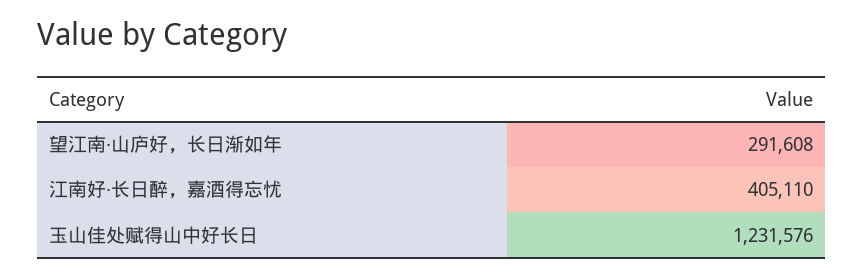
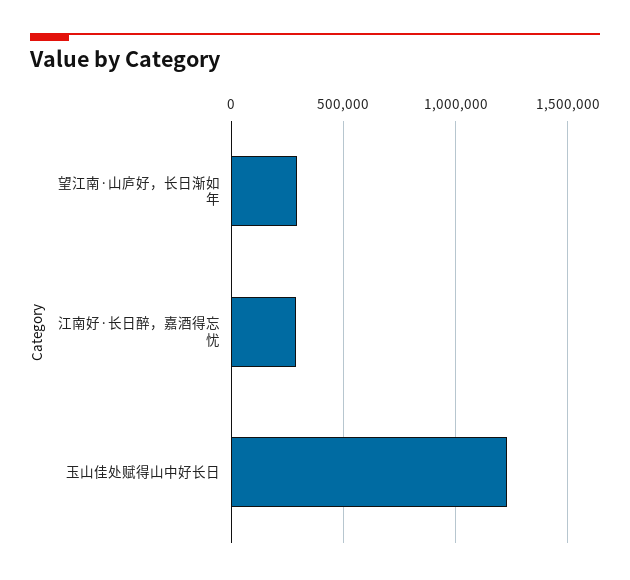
  {
    "望江南·山庐好，长日渐如年": 291608,
-   "江南好·长日醉，嘉酒得忘忧": 405110,
+   "江南好·长日醉，嘉酒得忘忧": 300000,
    "玉山佳处赋得山中好长日": 1231576
  }

